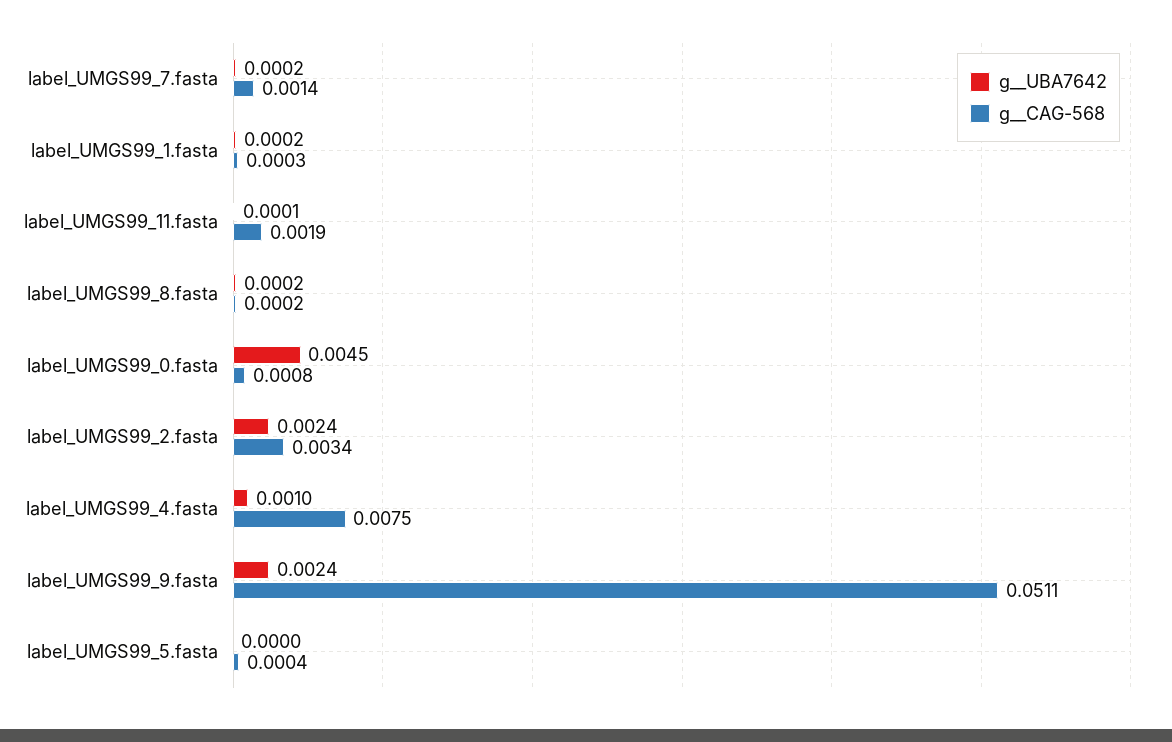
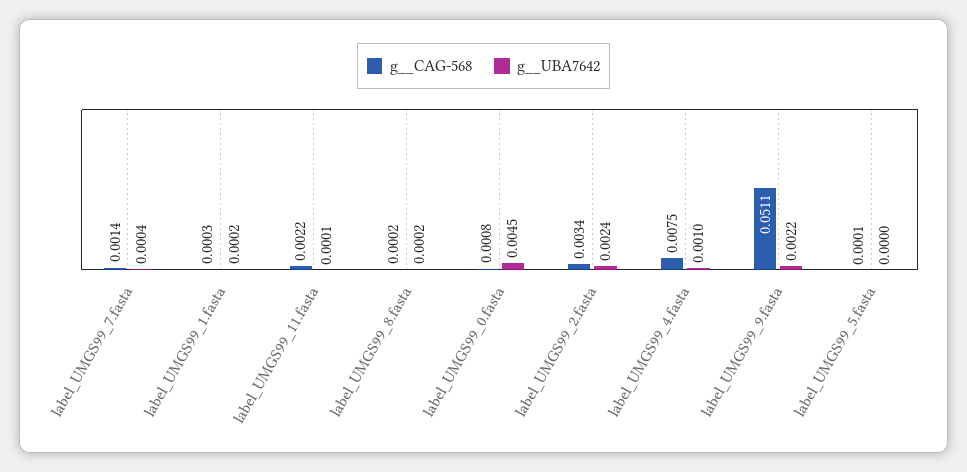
  {
    "g__UBA7642": {
-     "label_UMGS99_7.fasta": 0.0002,
+     "label_UMGS99_7.fasta": 0.0004,
      "label_UMGS99_1.fasta": 0.0002,
      "label_UMGS99_11.fasta": 0.0001,
      "label_UMGS99_8.fasta": 0.0002,
      "label_UMGS99_0.fasta": 0.0045,
      "label_UMGS99_2.fasta": 0.0024,
      "label_UMGS99_4.fasta": 0.001,
-     "label_UMGS99_9.fasta": 0.0024,
+     "label_UMGS99_9.fasta": 0.0022,
      "label_UMGS99_5.fasta": 0
    },
    "g__CAG-568": {
      "label_UMGS99_7.fasta": 0.0014,
      "label_UMGS99_1.fasta": 0.0003,
-     "label_UMGS99_11.fasta": 0.0019,
+     "label_UMGS99_11.fasta": 0.0022,
      "label_UMGS99_8.fasta": 0.0002,
      "label_UMGS99_0.fasta": 0.0008,
      "label_UMGS99_2.fasta": 0.0034,
      "label_UMGS99_4.fasta": 0.0075,
      "label_UMGS99_9.fasta": 0.0511,
-     "label_UMGS99_5.fasta": 0.0004
+     "label_UMGS99_5.fasta": 0.0001
    }
  }

